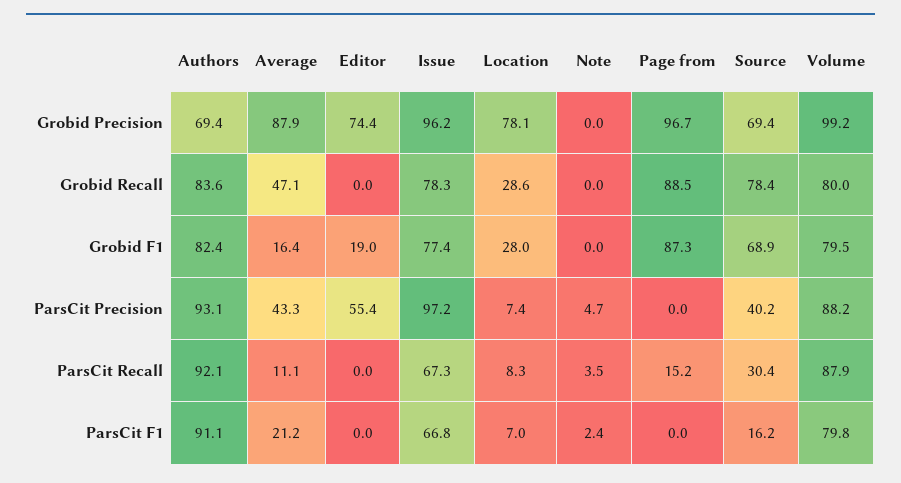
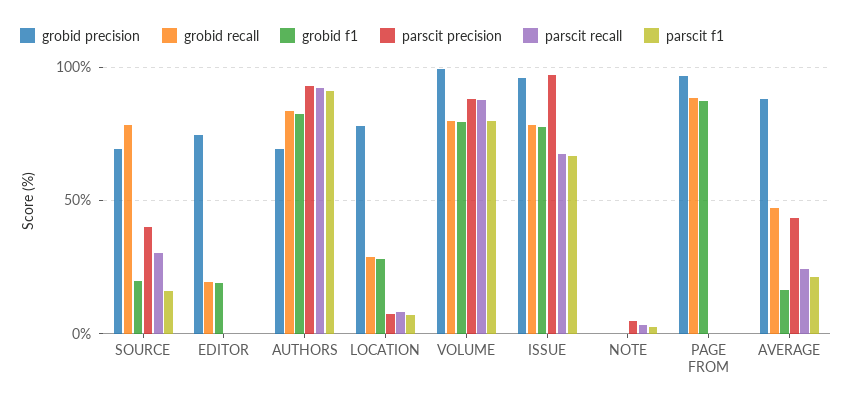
  {
    "Grobid Precision": {
      "Authors": 69.4,
      "Average": 87.9,
      "Editor": 74.4,
      "Issue": 96.2,
      "Location": 78.1,
      "Note": 0,
      "Page from": 96.7,
      "Source": 69.4,
      "Volume": 99.2
    },
    "Grobid Recall": {
      "Authors": 83.6,
      "Average": 47.1,
-     "Editor": 0,
+     "Editor": 20,
      "Issue": 78.3,
      "Location": 28.6,
      "Note": 0,
      "Page from": 88.5,
      "Source": 78.4,
      "Volume": 80
    },
    "Grobid F1": {
      "Authors": 82.4,
      "Average": 16.4,
      "Editor": 19,
      "Issue": 77.4,
      "Location": 28,
      "Note": 0,
      "Page from": 87.3,
-     "Source": 68.9,
+     "Source": 20,
      "Volume": 79.5
    },
    "ParsCit Precision": {
      "Authors": 93.1,
      "Average": 43.3,
-     "Editor": 55.4,
+     "Editor": 0,
      "Issue": 97.2,
      "Location": 7.4,
      "Note": 4.7,
      "Page from": 0,
      "Source": 40.2,
      "Volume": 88.2
    },
    "ParsCit Recall": {
      "Authors": 92.1,
-     "Average": 11.1,
+     "Average": 25,
      "Editor": 0,
      "Issue": 67.3,
      "Location": 8.3,
      "Note": 3.5,
-     "Page from": 15.2,
+     "Page from": 0,
      "Source": 30.4,
      "Volume": 87.9
    },
    "ParsCit F1": {
      "Authors": 91.1,
      "Average": 21.2,
      "Editor": 0,
      "Issue": 66.8,
      "Location": 7,
      "Note": 2.4,
      "Page from": 0,
      "Source": 16.2,
      "Volume": 79.8
    }
  }

